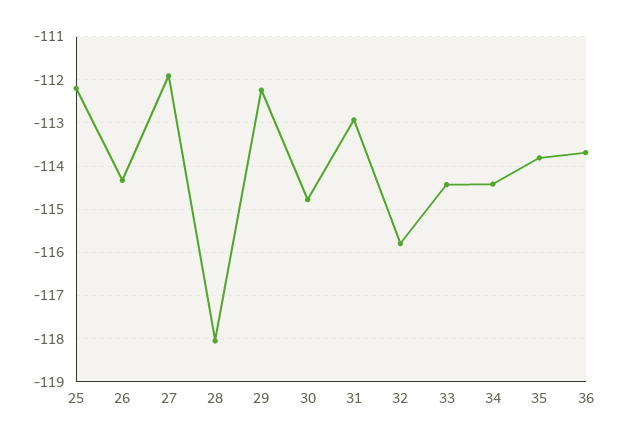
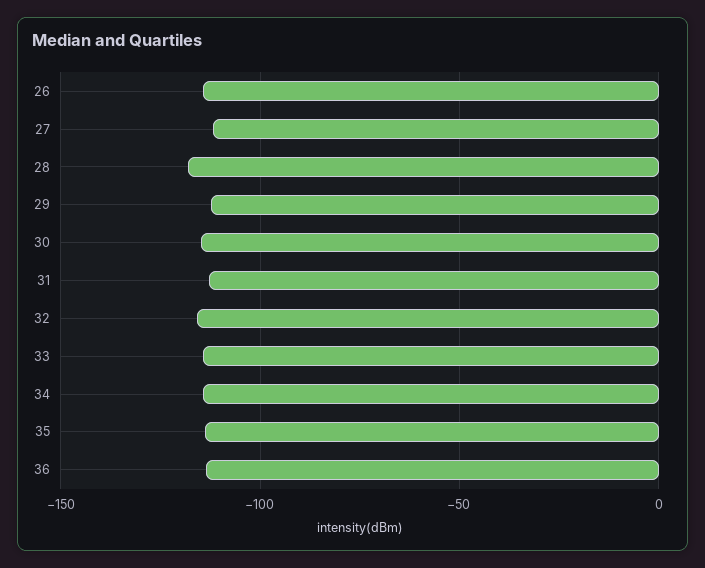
  {
-   "25": -112.2,
    "26": -114.4,
    "27": -112,
    "28": -118,
    "29": -112.2,
    "30": -114.8,
    "31": -113,
    "32": -115.8,
    "33": -114.4,
    "34": -114.4,
    "35": -113.8,
    "36": -113.6
  }

